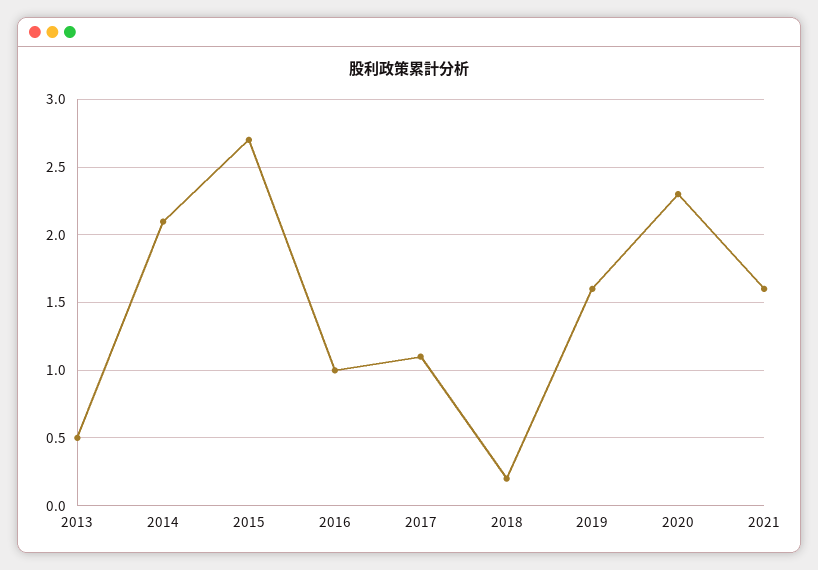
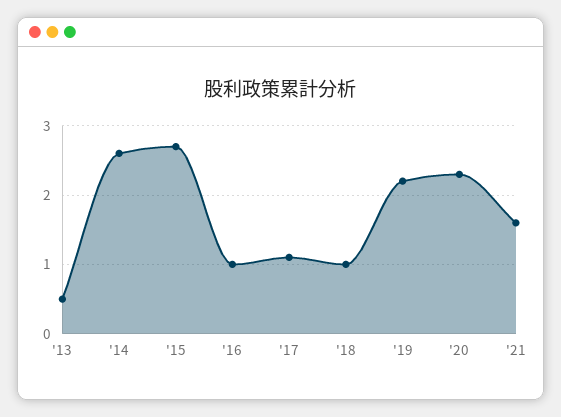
  {
    "2013": 0.5,
-   "2014": 2.1,
+   "2014": 2.6,
    "2015": 2.7,
    "2016": 1,
    "2017": 1.1,
-   "2018": 0.2,
+   "2018": 1,
-   "2019": 1.6,
+   "2019": 2.2,
    "2020": 2.3,
    "2021": 1.6
  }

